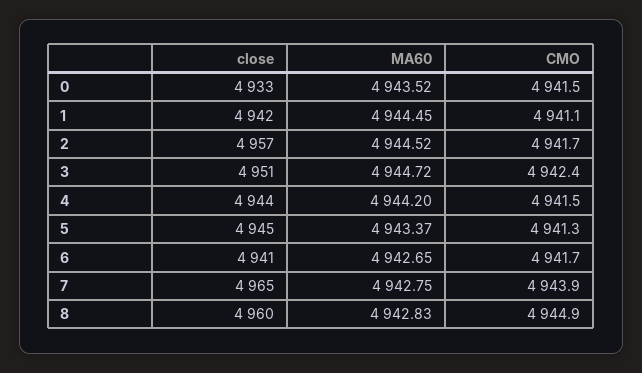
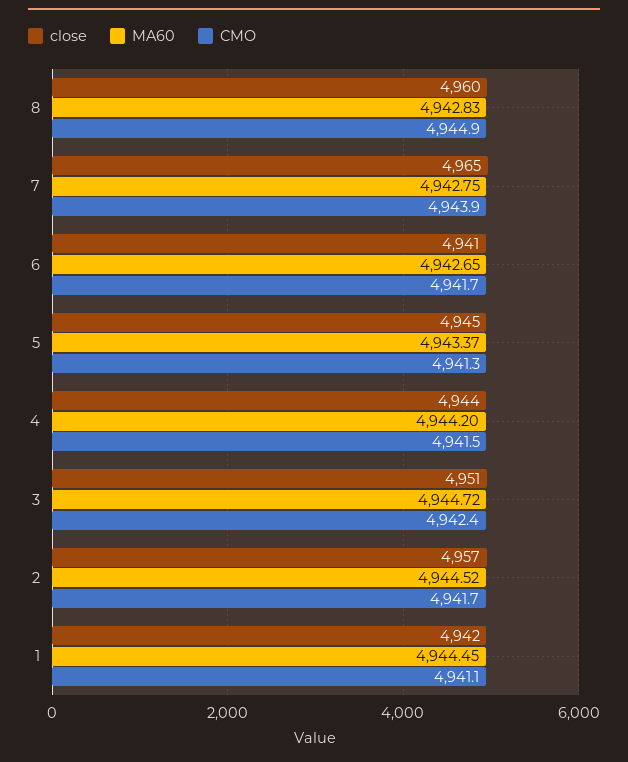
  {
    "close": {
-     "0": 4933,
      "1": 4942,
      "2": 4957,
      "3": 4951,
      "4": 4944,
      "5": 4945,
      "6": 4941,
      "7": 4965,
      "8": 4960
    },
    "MA60": {
-     "0": 4943.52,
      "1": 4944.45,
      "2": 4944.52,
      "3": 4944.72,
      "4": 4944.2,
      "5": 4943.37,
      "6": 4942.65,
      "7": 4942.75,
      "8": 4942.83
    },
    "CMO": {
-     "0": 4941.5,
      "1": 4941.1,
      "2": 4941.7,
      "3": 4942.4,
      "4": 4941.5,
      "5": 4941.3,
      "6": 4941.7,
      "7": 4943.9,
      "8": 4944.9
    }
  }

